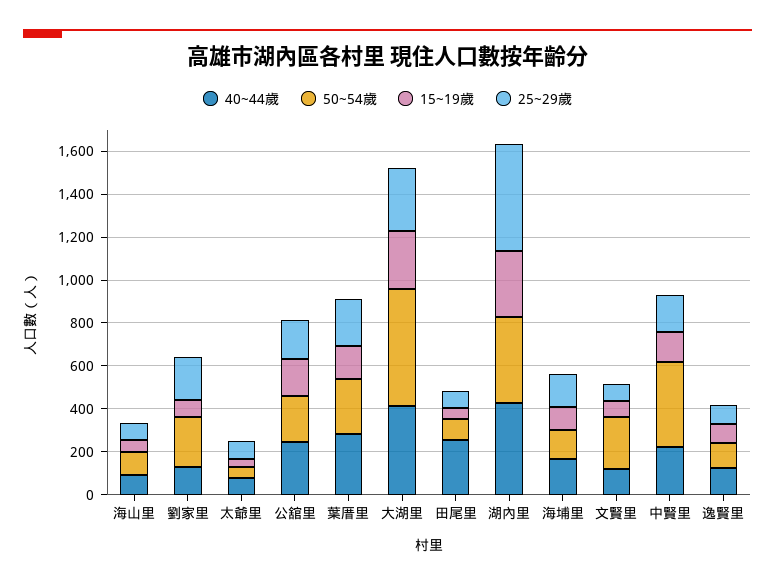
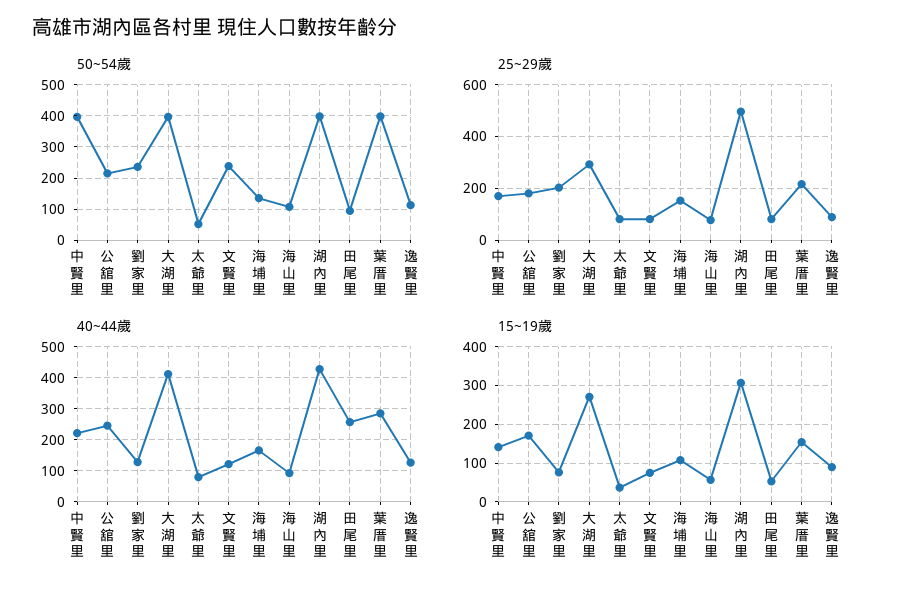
  {
    "40~44歲": {
      "海山里": 100,
      "劉家里": 120,
      "太爺里": 80,
      "公舘里": 240,
      "葉厝里": 280,
      "大湖里": 420,
      "田尾里": 260,
      "湖內里": 420,
      "海埔里": 160,
      "文賢里": 120,
      "中賢里": 220,
      "逸賢里": 120
    },
    "50~54歲": {
      "海山里": 100,
      "劉家里": 240,
      "太爺里": 60,
      "公舘里": 220,
-     "葉厝里": 250,
+     "葉厝里": 400,
-     "大湖里": 550,
+     "大湖里": 400,
      "田尾里": 100,
      "湖內里": 400,
      "海埔里": 140,
      "文賢里": 240,
      "中賢里": 400,
      "逸賢里": 120
    },
    "15~19歲": {
      "海山里": 60,
      "劉家里": 80,
      "太爺里": 40,
      "公舘里": 180,
      "葉厝里": 160,
      "大湖里": 280,
      "田尾里": 60,
      "湖內里": 300,
      "海埔里": 100,
      "文賢里": 80,
      "中賢里": 140,
      "逸賢里": 100
    },
    "25~29歲": {
      "海山里": 75,
      "劉家里": 200,
      "太爺里": 75,
      "公舘里": 175,
      "葉厝里": 225,
      "大湖里": 300,
      "田尾里": 75,
      "湖內里": 500,
      "海埔里": 150,
      "文賢里": 75,
      "中賢里": 175,
      "逸賢里": 100
    }
  }

